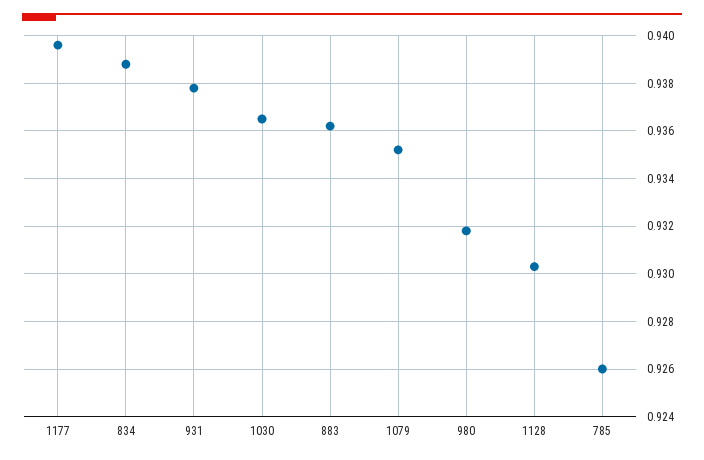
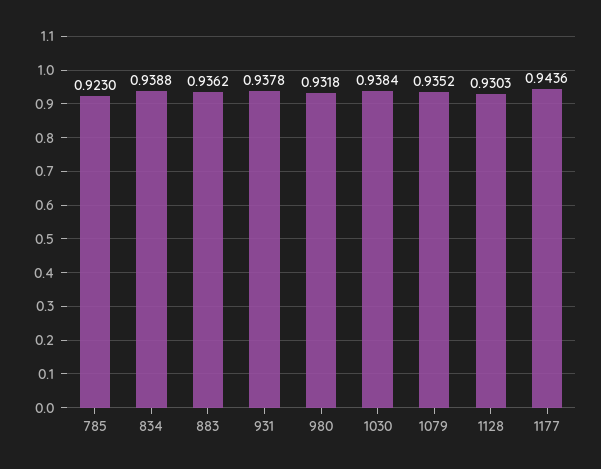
  {
-   "1177": 0.9395,
+   "1177": 0.9436,
    "834": 0.9388,
    "931": 0.9378,
-   "1030": 0.9365,
+   "1030": 0.9384,
    "883": 0.9362,
    "1079": 0.9352,
    "980": 0.9318,
    "1128": 0.9303,
-   "785": 0.926
+   "785": 0.923
  }

